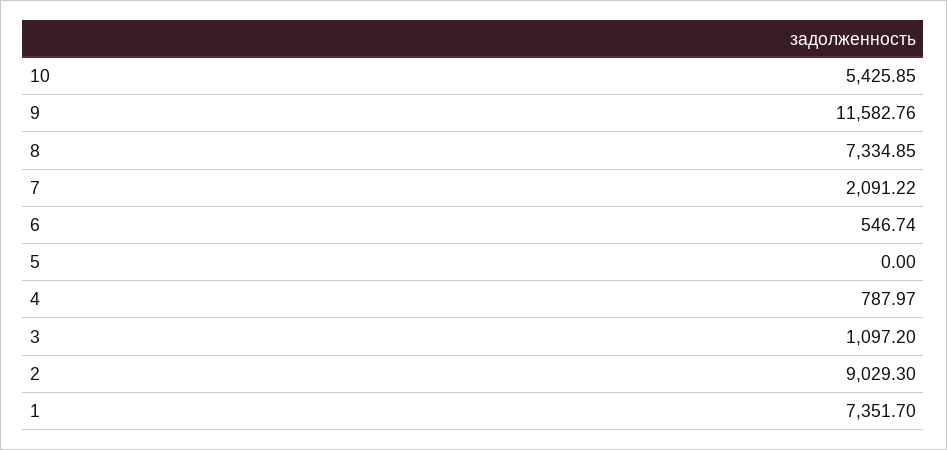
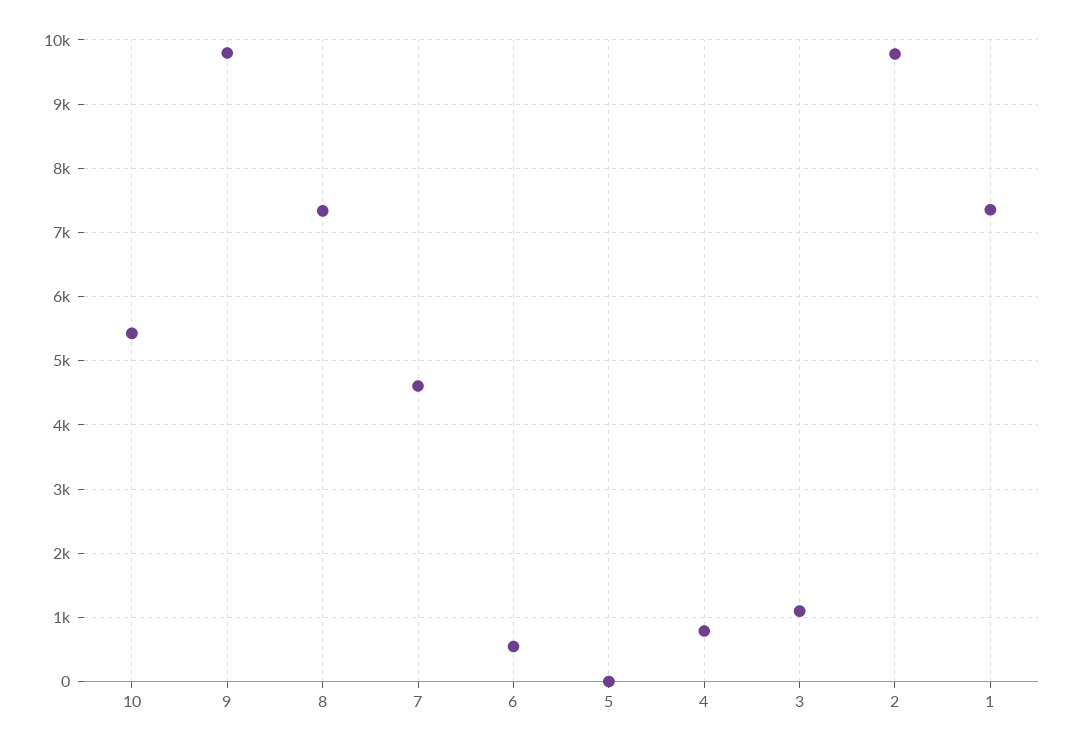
  {
    "10": 5425.85,
-   "9": 11582.76,
+   "9": 9800,
    "8": 7334.85,
-   "7": 2091.22,
+   "7": 4600,
    "6": 546.74,
    "5": 0,
    "4": 787.97,
    "3": 1097.2,
-   "2": 9029.3,
+   "2": 9800,
    "1": 7351.7
  }

